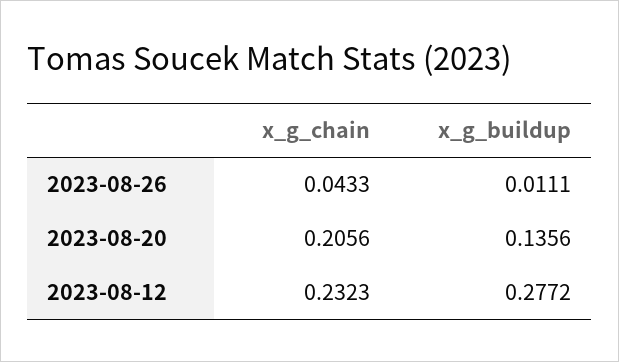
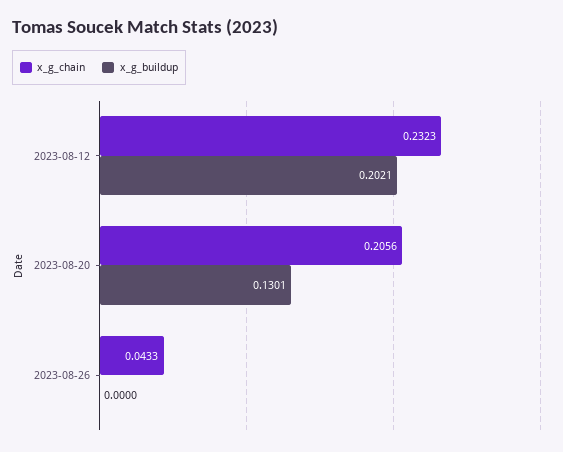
  {
    "x_g_chain": {
      "2023-08-26": 0.0433,
      "2023-08-20": 0.2056,
      "2023-08-12": 0.2323
    },
    "x_g_buildup": {
-     "2023-08-26": 0.0111,
+     "2023-08-26": 0,
-     "2023-08-20": 0.1356,
+     "2023-08-20": 0.1301,
-     "2023-08-12": 0.2772
+     "2023-08-12": 0.2021
    }
  }

